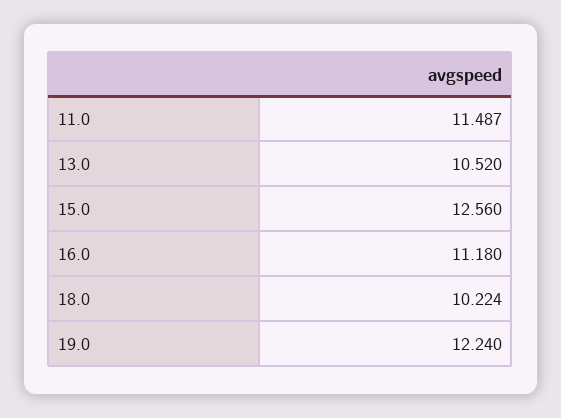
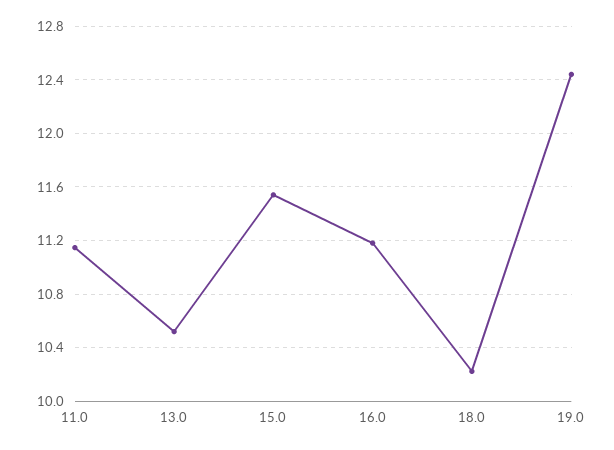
  {
-   "11.0": 11.487,
+   "11.0": 11.15,
    "13.0": 10.52,
-   "15.0": 12.56,
+   "15.0": 11.55,
    "16.0": 11.18,
    "18.0": 10.224,
-   "19.0": 12.24
+   "19.0": 12.45
  }

